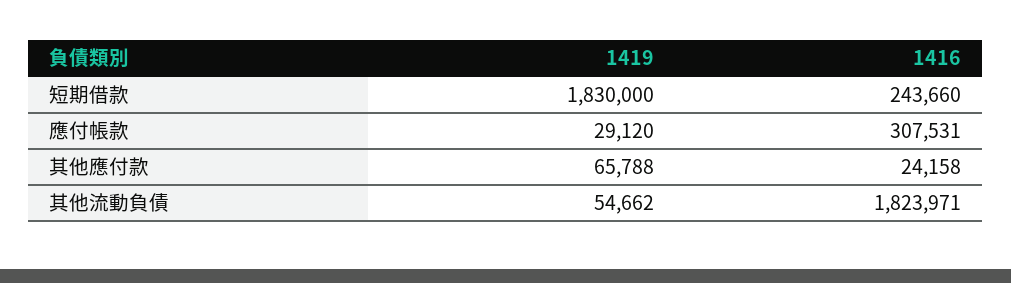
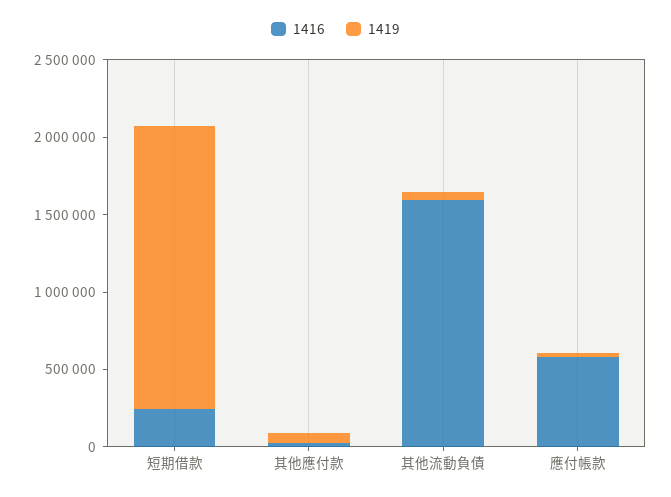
  {
    "1419": {
      "短期借款": 1830000,
      "應付帳款": 29120,
      "其他應付款": 65788,
      "其他流動負債": 54662
    },
    "1416": {
      "短期借款": 243660,
-     "應付帳款": 307531,
+     "應付帳款": 600000,
      "其他應付款": 24158,
-     "其他流動負債": 1823971
+     "其他流動負債": 1600000
    }
  }

